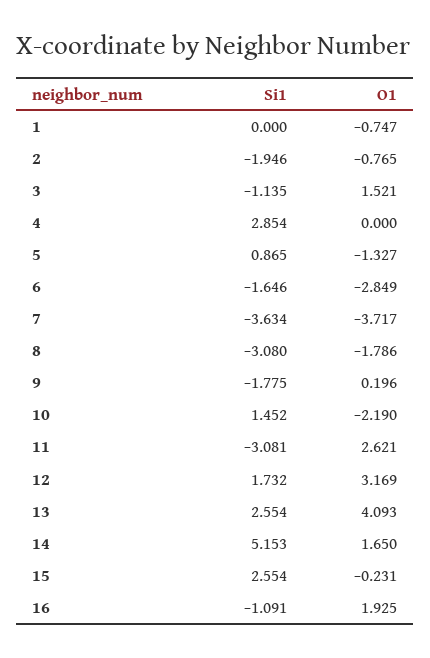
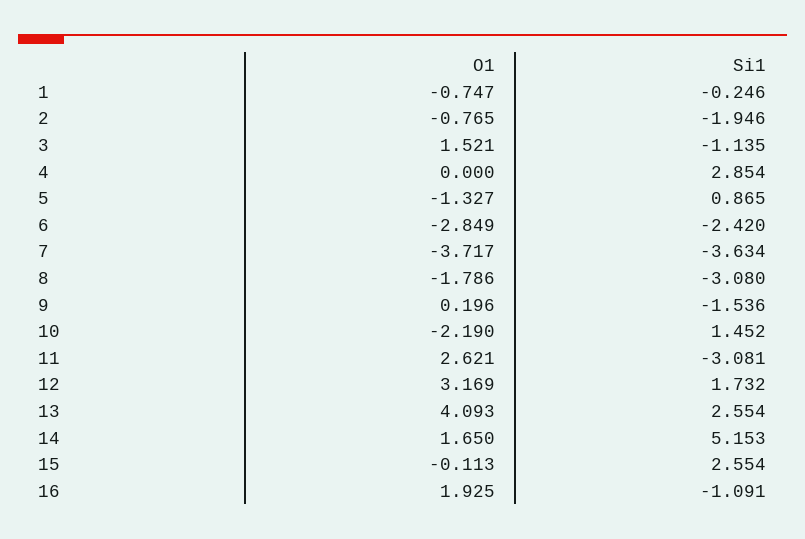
  {
    "Si1": {
-     "1": 0,
+     "1": -0.246,
      "2": -1.946,
      "3": -1.135,
      "4": 2.854,
      "5": 0.865,
-     "6": -1.646,
+     "6": -2.42,
      "7": -3.634,
      "8": -3.08,
-     "9": -1.775,
+     "9": -1.536,
      "10": 1.452,
      "11": -3.081,
      "12": 1.732,
      "13": 2.554,
      "14": 5.153,
      "15": 2.554,
      "16": -1.091
    },
    "O1": {
      "1": -0.747,
      "2": -0.765,
      "3": 1.521,
      "4": 0,
      "5": -1.327,
      "6": -2.849,
      "7": -3.717,
      "8": -1.786,
      "9": 0.196,
      "10": -2.19,
      "11": 2.621,
      "12": 3.169,
      "13": 4.093,
      "14": 1.65,
-     "15": -0.231,
+     "15": -0.113,
      "16": 1.925
    }
  }

